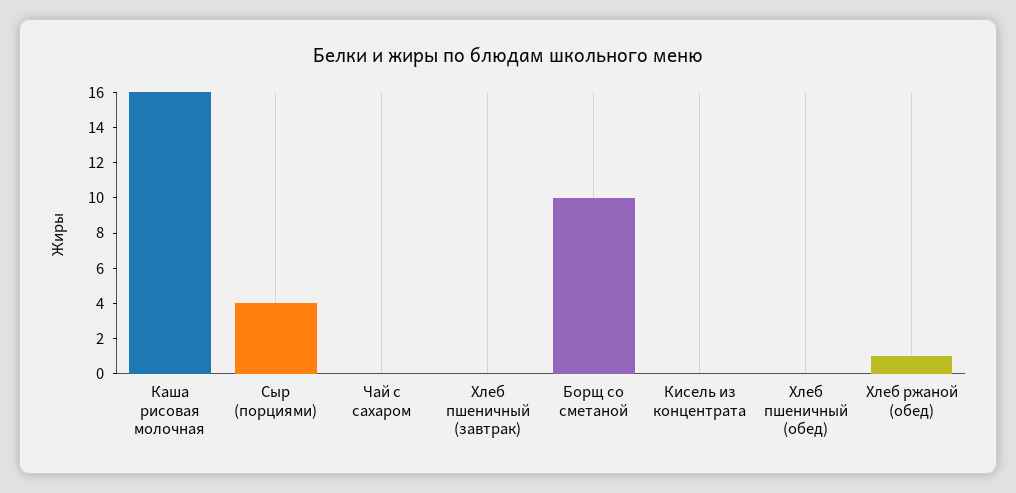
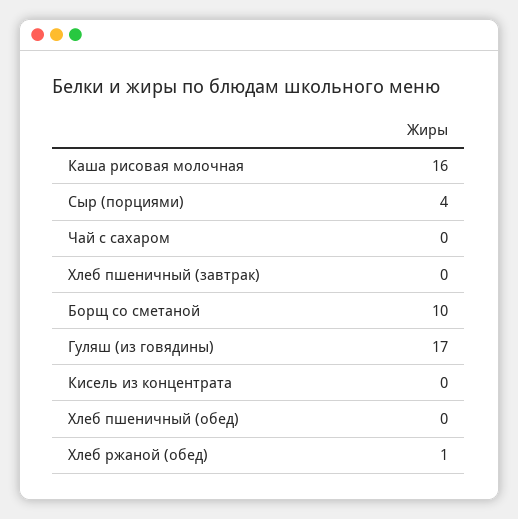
  {
    "Каша рисовая молочная": 16,
    "Сыр (порциями)": 4,
    "Чай с сахаром": 0,
    "Хлеб пшеничный (завтрак)": 0,
    "Борщ со сметаной": 10,
    "Кисель из концентрата": 0,
    "Хлеб пшеничный (обед)": 0,
-   "Хлеб ржаной (обед)": 1
+   "Хлеб ржаной (обед)": 1,
+   "Гуляш (из говядины)": 17
  }

